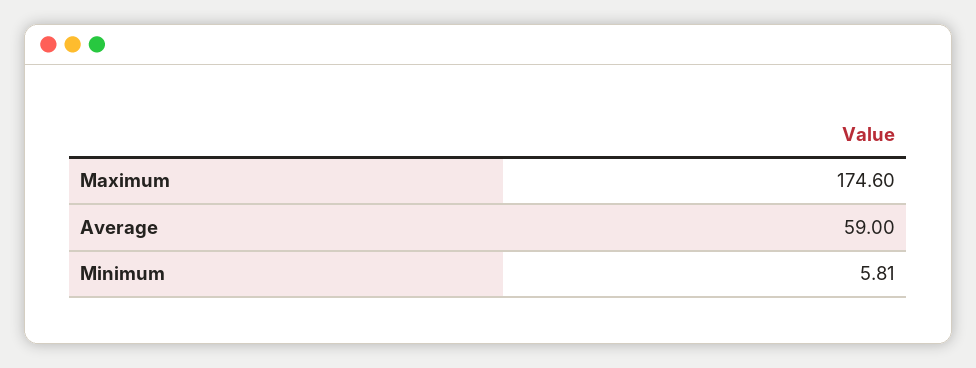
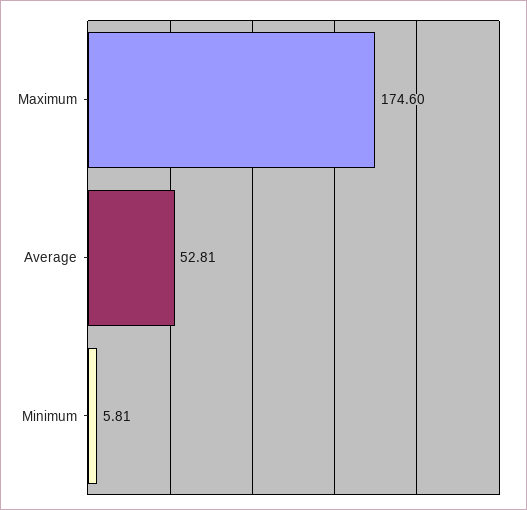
  {
    "Maximum": 174.6,
-   "Average": 59,
+   "Average": 52.81,
    "Minimum": 5.81
  }

